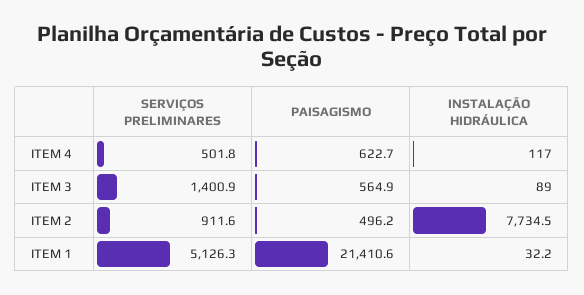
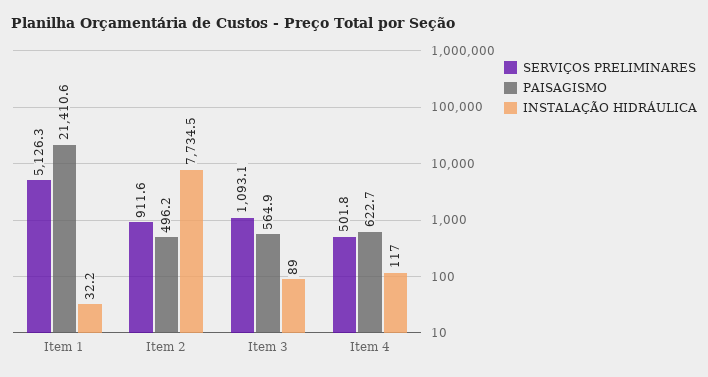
  {
    "SERVIÇOS PRELIMINARES": {
      "ITEM 4": 501.8,
-     "ITEM 3": 1400.9,
+     "ITEM 3": 1093.1,
      "ITEM 2": 911.6,
      "ITEM 1": 5126.3
    },
    "PAISAGISMO": {
      "ITEM 4": 622.7,
      "ITEM 3": 564.9,
      "ITEM 2": 496.2,
      "ITEM 1": 21410.6
    },
    "INSTALAÇÃO HIDRÁULICA": {
      "ITEM 4": 117,
      "ITEM 3": 89,
      "ITEM 2": 7734.5,
      "ITEM 1": 32.2
    }
  }

